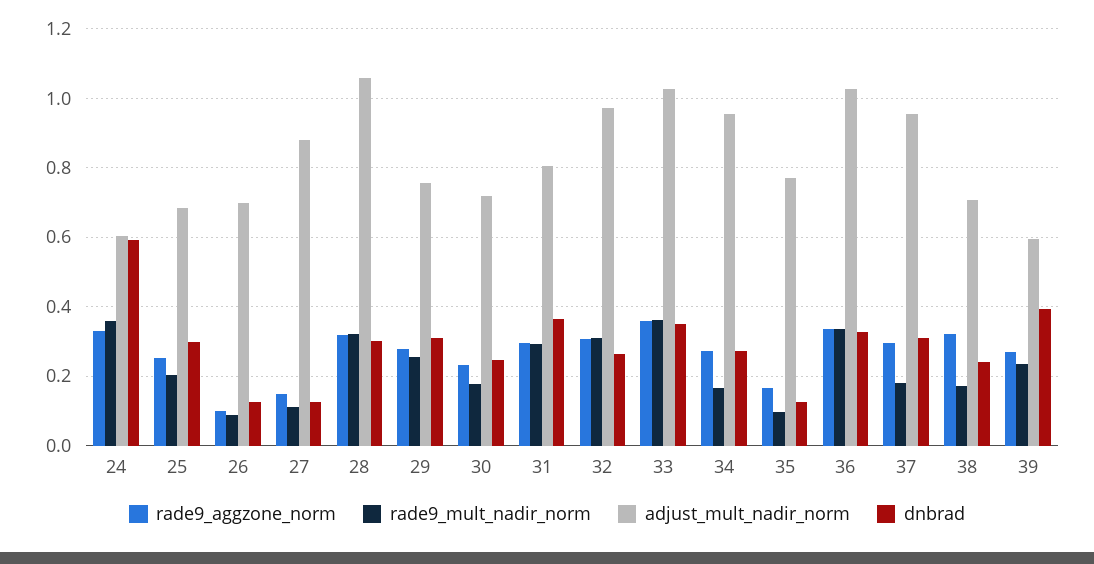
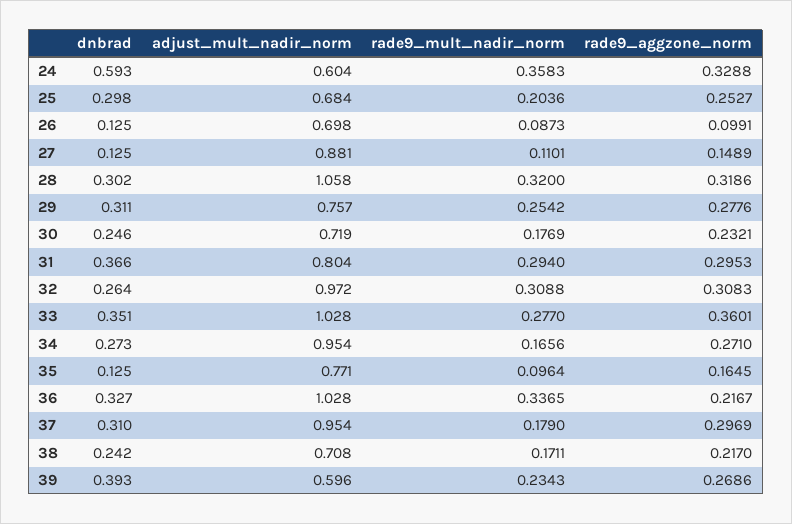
  {
    "rade9_aggzone_norm": {
      "24": 0.3288,
      "25": 0.2527,
      "26": 0.0991,
      "27": 0.1489,
      "28": 0.3186,
      "29": 0.2776,
      "30": 0.2321,
      "31": 0.2953,
      "32": 0.3083,
      "33": 0.3601,
      "34": 0.271,
      "35": 0.1645,
-     "36": 0.34,
+     "36": 0.2167,
      "37": 0.2969,
-     "38": 0.32,
+     "38": 0.217,
      "39": 0.2686
    },
    "rade9_mult_nadir_norm": {
      "24": 0.3583,
      "25": 0.2036,
      "26": 0.0873,
      "27": 0.1101,
      "28": 0.32,
      "29": 0.2542,
      "30": 0.1769,
      "31": 0.294,
      "32": 0.3088,
-     "33": 0.36,
+     "33": 0.277,
      "34": 0.1656,
      "35": 0.0964,
      "36": 0.3365,
      "37": 0.179,
      "38": 0.1711,
      "39": 0.2343
    },
    "adjust_mult_nadir_norm": {
      "24": 0.604,
      "25": 0.684,
      "26": 0.698,
      "27": 0.881,
      "28": 1.058,
      "29": 0.757,
      "30": 0.719,
      "31": 0.804,
      "32": 0.972,
      "33": 1.028,
      "34": 0.954,
      "35": 0.771,
      "36": 1.028,
      "37": 0.954,
      "38": 0.708,
      "39": 0.596
    },
    "dnbrad": {
      "24": 0.593,
      "25": 0.298,
      "26": 0.125,
      "27": 0.125,
      "28": 0.302,
      "29": 0.311,
      "30": 0.246,
      "31": 0.366,
      "32": 0.264,
      "33": 0.351,
      "34": 0.273,
      "35": 0.125,
      "36": 0.327,
      "37": 0.31,
      "38": 0.242,
      "39": 0.393
    }
  }

